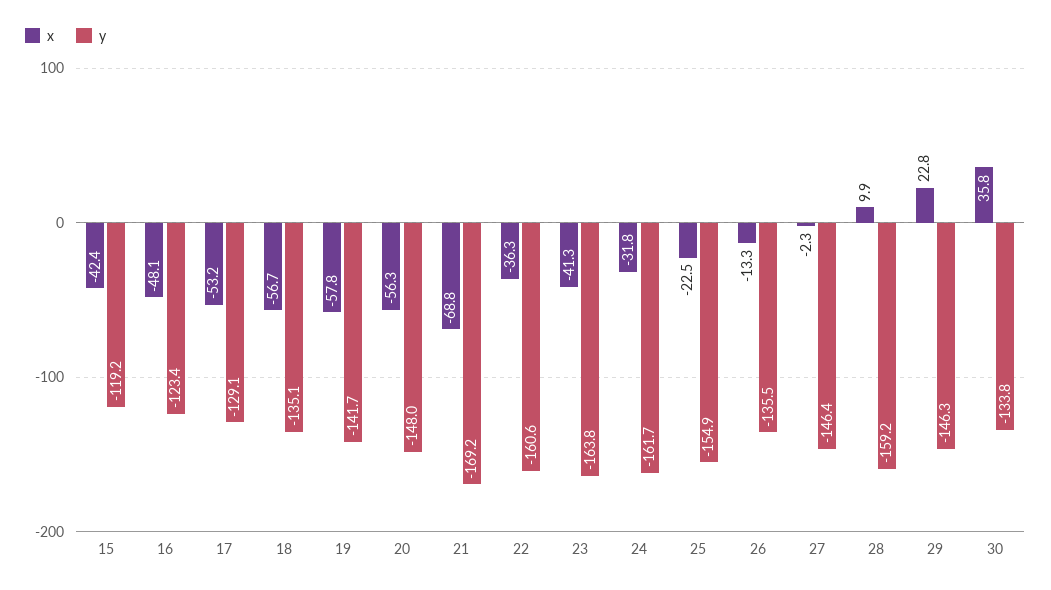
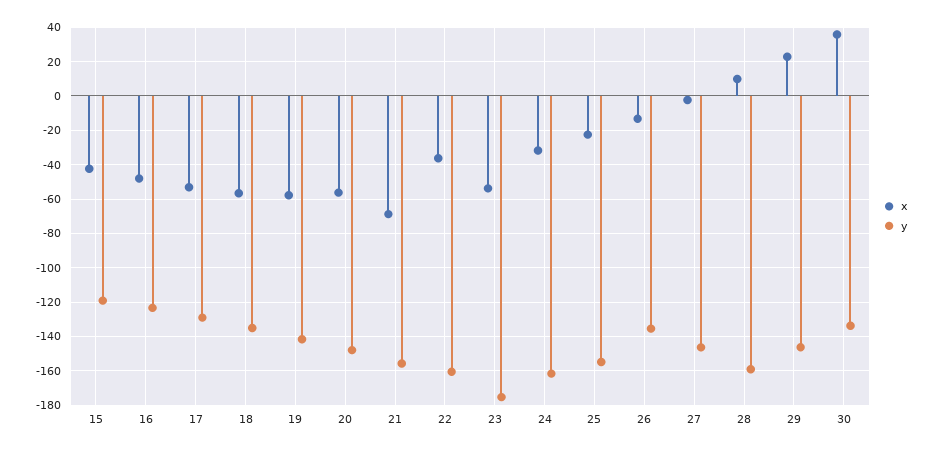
  {
    "x": {
      "15": -42.4,
      "16": -48.1,
      "17": -53.2,
      "18": -56.7,
      "19": -57.8,
      "20": -56.3,
      "21": -68.8,
      "22": -36.3,
-     "23": -41.3,
+     "23": -55,
      "24": -31.8,
      "25": -22.5,
      "26": -13.3,
      "27": -2.3,
      "28": 9.9,
      "29": 22.8,
      "30": 35.8
    },
    "y": {
      "15": -119.2,
      "16": -123.4,
      "17": -129.1,
      "18": -135.1,
      "19": -141.7,
      "20": -148,
-     "21": -169.2,
+     "21": -155,
      "22": -160.6,
-     "23": -163.8,
+     "23": -175,
      "24": -161.7,
      "25": -154.9,
      "26": -135.5,
      "27": -146.4,
      "28": -159.2,
      "29": -146.3,
      "30": -133.8
    }
  }

